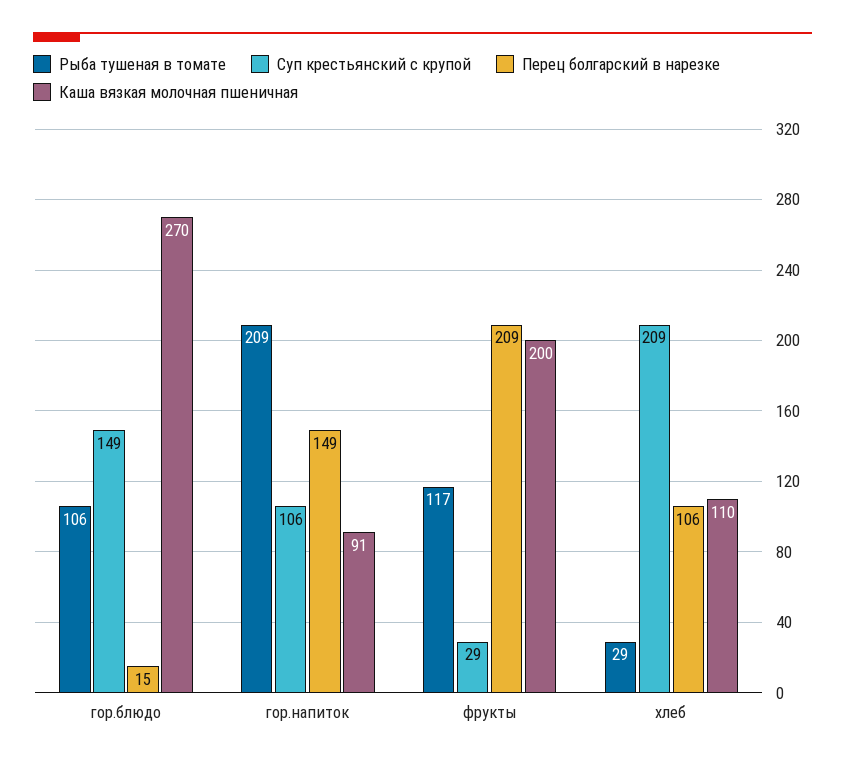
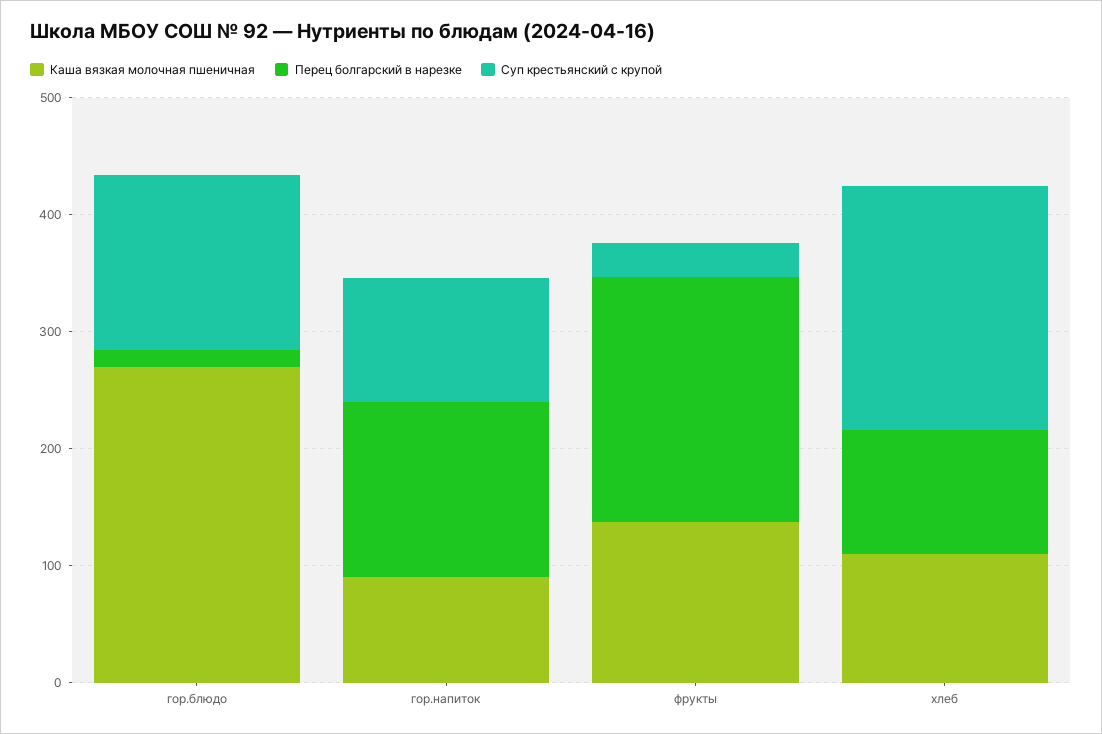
  {
-   "Рыба тушеная в томате": {
-     "гор.блюдо": 106,
-     "гор.напиток": 209,
-     "фрукты": 117,
-     "хлеб": 29
-   },
    "Суп крестьянский с крупой": {
      "гор.блюдо": 149,
      "гор.напиток": 106,
      "фрукты": 29,
      "хлеб": 209
    },
    "Перец болгарский в нарезке": {
      "гор.блюдо": 15,
      "гор.напиток": 149,
      "фрукты": 209,
      "хлеб": 106
    },
    "Каша вязкая молочная пшеничная": {
      "гор.блюдо": 270,
      "гор.напиток": 91,
-     "фрукты": 200,
+     "фрукты": 140,
      "хлеб": 110
    }
  }

